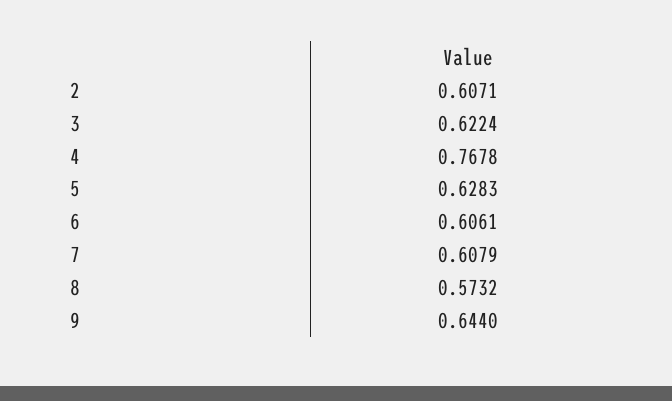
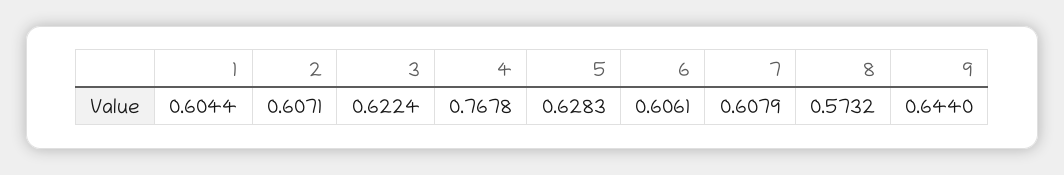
  {
    "2": 0.6071,
    "3": 0.6224,
    "4": 0.7678,
    "5": 0.6283,
    "6": 0.6061,
    "7": 0.6079,
    "8": 0.5732,
-   "9": 0.644
+   "9": 0.644,
+   "1": 0.6044
  }

